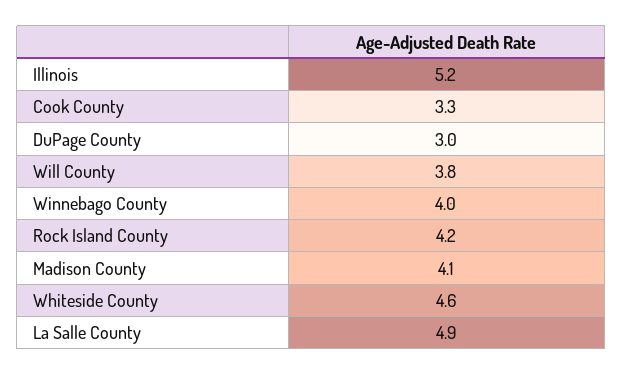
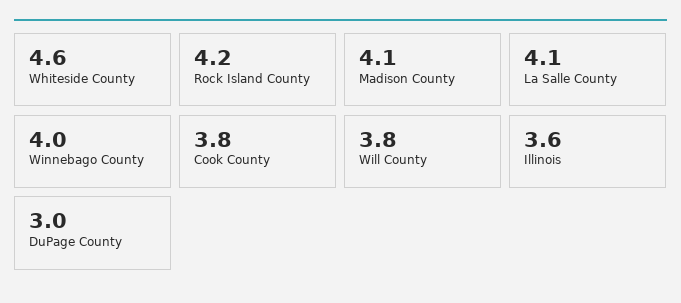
  {
-   "Illinois": 5.2,
+   "Illinois": 3.6,
-   "Cook County": 3.3,
+   "Cook County": 3.8,
    "DuPage County": 3,
    "Will County": 3.8,
    "Winnebago County": 4,
    "Rock Island County": 4.2,
    "Madison County": 4.1,
    "Whiteside County": 4.6,
-   "La Salle County": 4.9
+   "La Salle County": 4.1
  }

